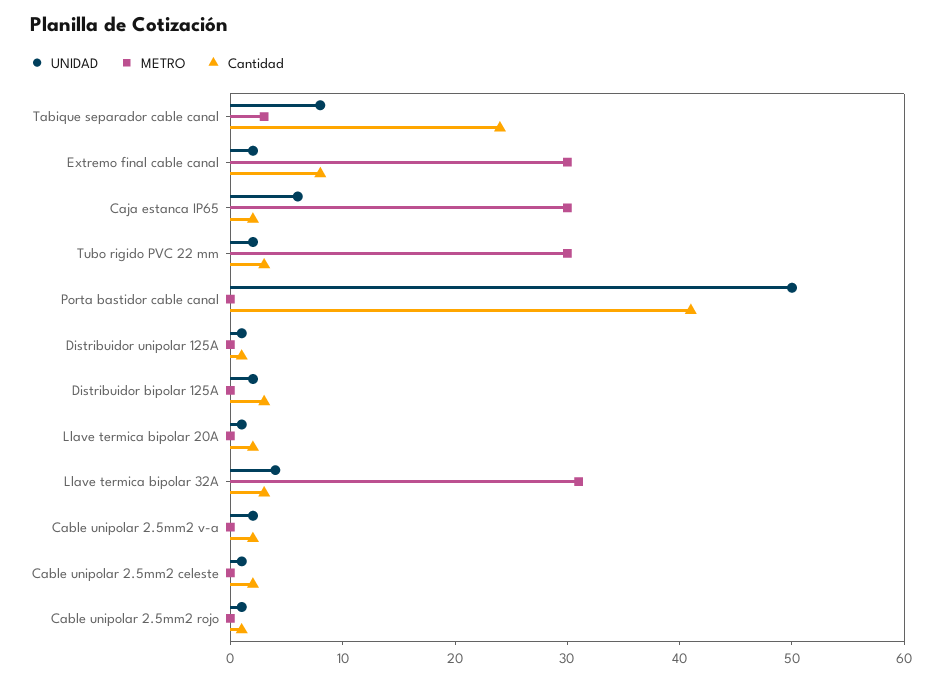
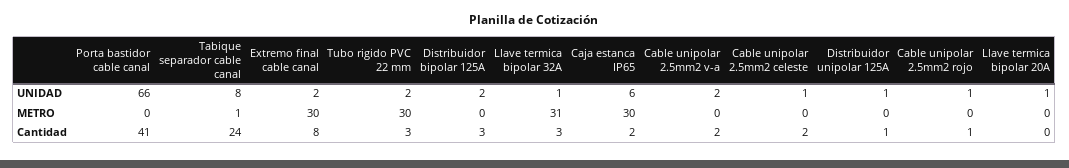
  {
    "UNIDAD": {
      "Tabique separador cable canal": 8,
      "Extremo final cable canal": 2,
      "Caja estanca IP65": 6,
      "Tubo rigido PVC 22 mm": 2,
-     "Porta bastidor cable canal": 50,
+     "Porta bastidor cable canal": 66,
      "Distribuidor unipolar 125A": 1,
      "Distribuidor bipolar 125A": 2,
      "Llave termica bipolar 20A": 1,
-     "Llave termica bipolar 32A": 4,
+     "Llave termica bipolar 32A": 1,
      "Cable unipolar 2.5mm2 v-a": 2,
      "Cable unipolar 2.5mm2 celeste": 1,
      "Cable unipolar 2.5mm2 rojo": 1
    },
    "METRO": {
-     "Tabique separador cable canal": 3,
+     "Tabique separador cable canal": 1,
      "Extremo final cable canal": 30,
      "Caja estanca IP65": 30,
      "Tubo rigido PVC 22 mm": 30,
      "Porta bastidor cable canal": 0,
      "Distribuidor unipolar 125A": 0,
      "Distribuidor bipolar 125A": 0,
      "Llave termica bipolar 20A": 0,
      "Llave termica bipolar 32A": 31,
      "Cable unipolar 2.5mm2 v-a": 0,
      "Cable unipolar 2.5mm2 celeste": 0,
      "Cable unipolar 2.5mm2 rojo": 0
    },
    "Cantidad": {
      "Tabique separador cable canal": 24,
      "Extremo final cable canal": 8,
      "Caja estanca IP65": 2,
      "Tubo rigido PVC 22 mm": 3,
      "Porta bastidor cable canal": 41,
      "Distribuidor unipolar 125A": 1,
      "Distribuidor bipolar 125A": 3,
-     "Llave termica bipolar 20A": 2,
+     "Llave termica bipolar 20A": 0,
      "Llave termica bipolar 32A": 3,
      "Cable unipolar 2.5mm2 v-a": 2,
      "Cable unipolar 2.5mm2 celeste": 2,
      "Cable unipolar 2.5mm2 rojo": 1
    }
  }

